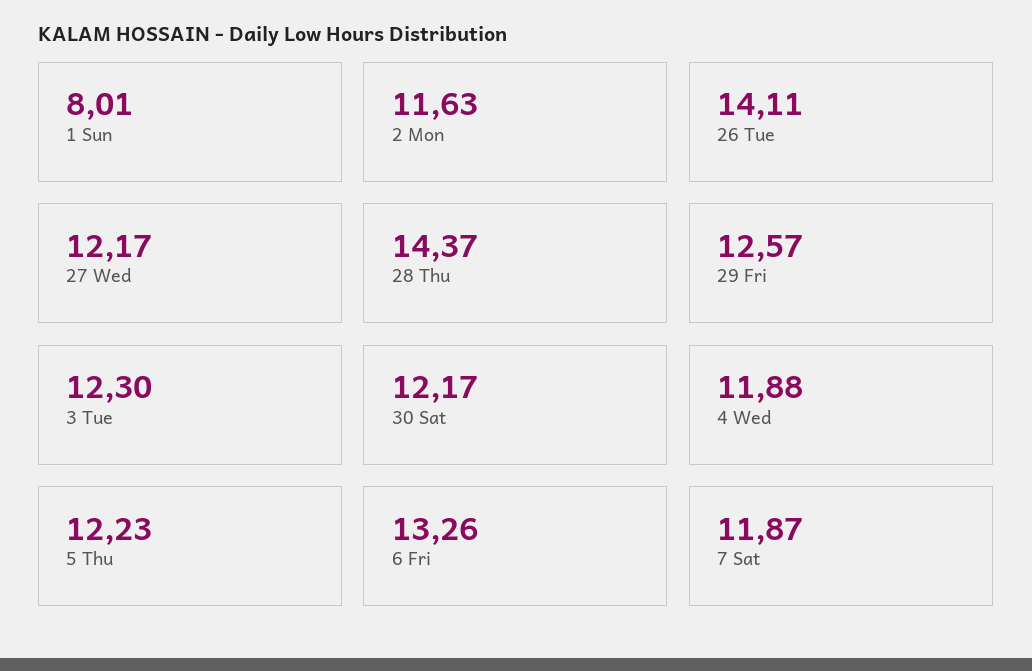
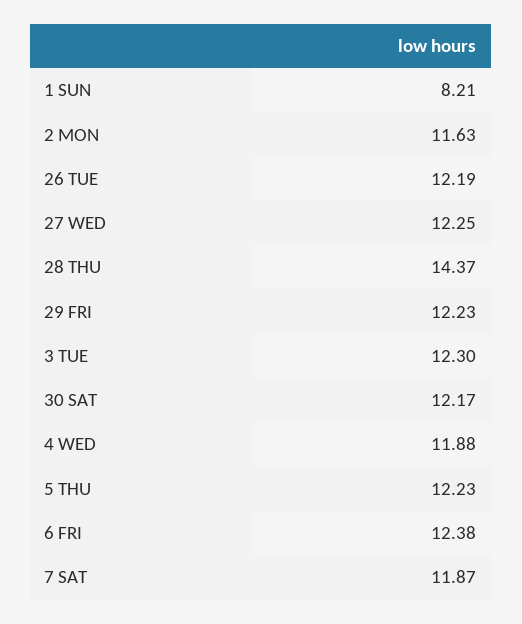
  {
-   "1 Sun": 8.01,
+   "1 Sun": 8.21,
    "2 Mon": 11.63,
-   "26 Tue": 14.11,
+   "26 Tue": 12.19,
-   "27 Wed": 12.17,
+   "27 Wed": 12.25,
    "28 Thu": 14.37,
-   "29 Fri": 12.57,
+   "29 Fri": 12.23,
    "3 Tue": 12.3,
    "30 Sat": 12.17,
    "4 Wed": 11.88,
    "5 Thu": 12.23,
-   "6 Fri": 13.26,
+   "6 Fri": 12.38,
    "7 Sat": 11.87
  }

